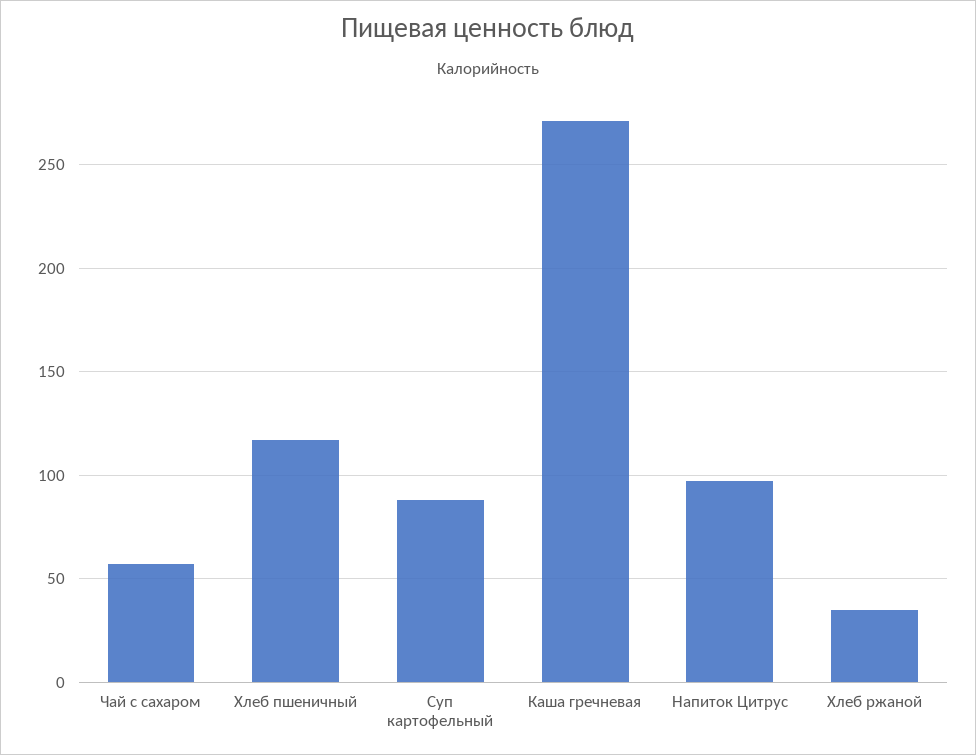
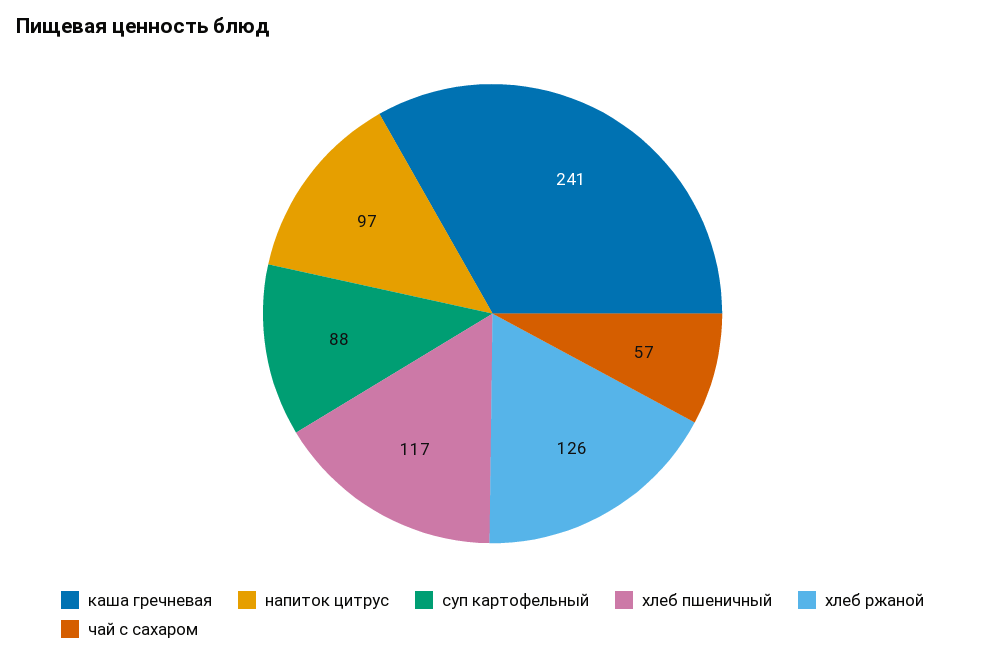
  {
    "Чай с сахаром": 57,
    "Хлеб пшеничный": 117,
    "Суп картофельный": 88,
-   "Каша гречневая": 270,
+   "Каша гречневая": 241,
    "Напиток Цитрус": 97,
-   "Хлеб ржаной": 35
+   "Хлеб ржаной": 126
  }

